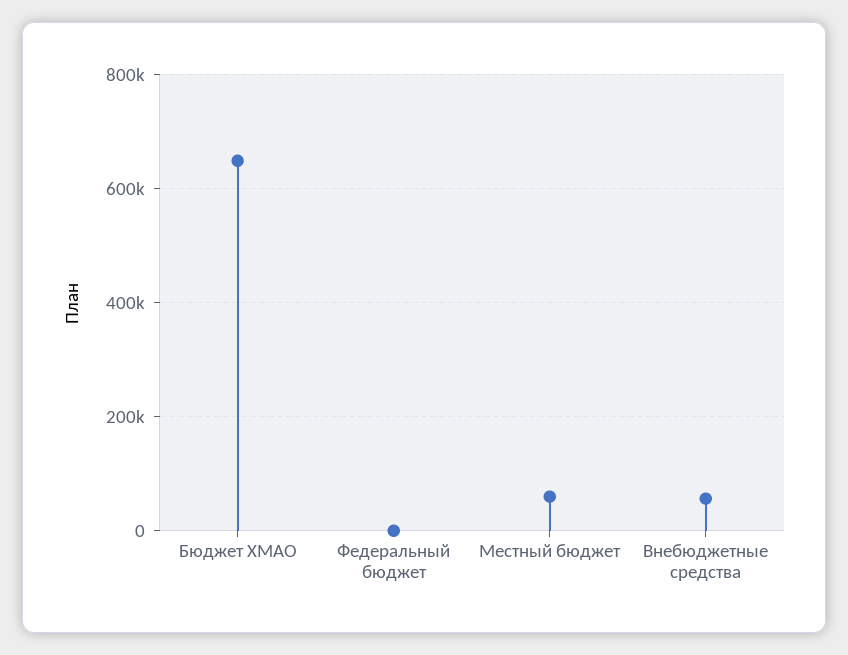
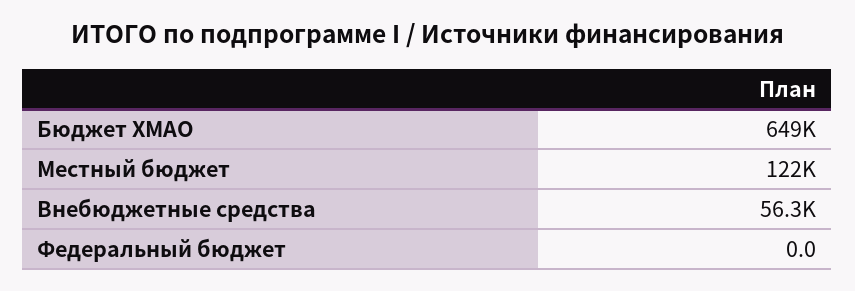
  {
    "Бюджет ХМАО": 649000,
    "Федеральный бюджет": 0,
-   "Местный бюджет": 60000,
+   "Местный бюджет": 122000,
    "Внебюджетные средства": 56300
  }

